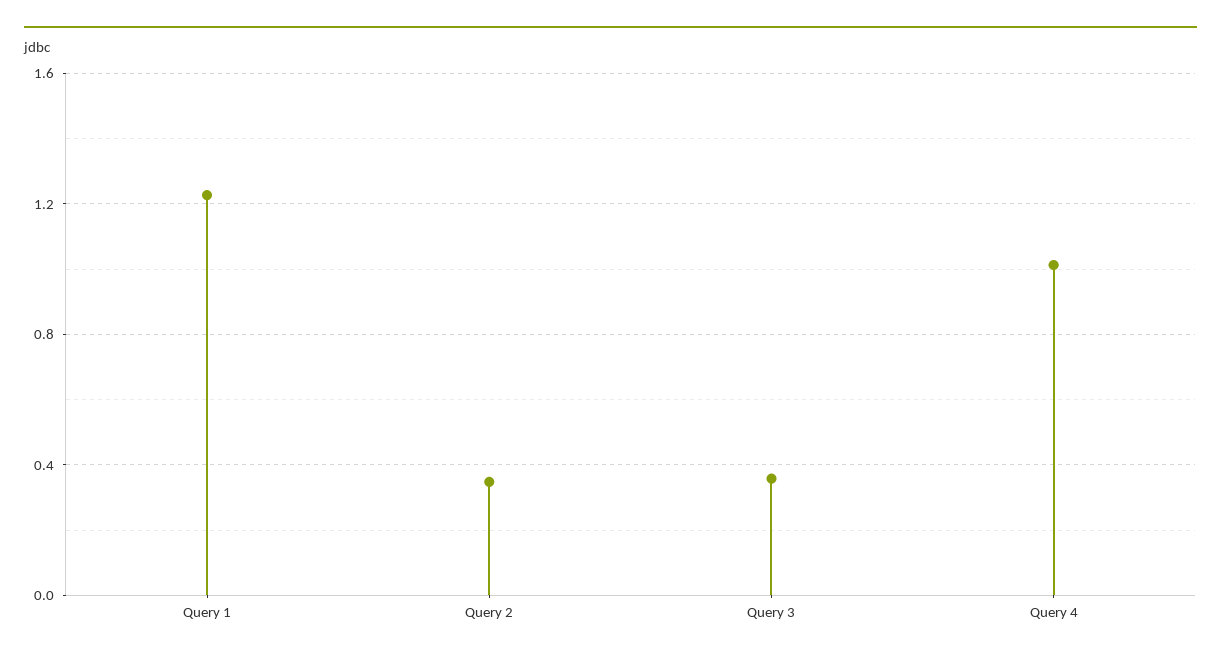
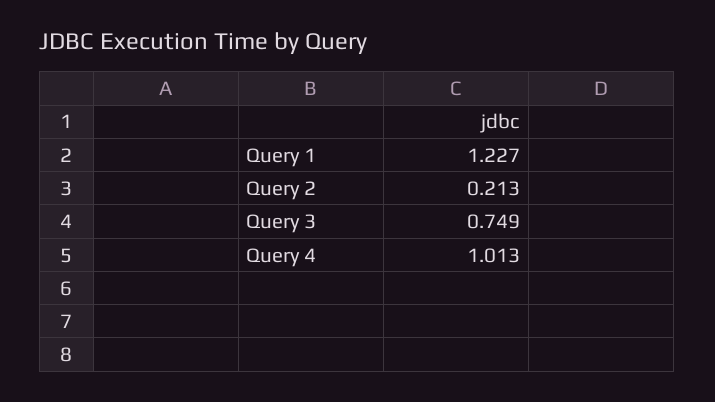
  {
    "Query 1": 1.227,
-   "Query 2": 0.35,
+   "Query 2": 0.213,
-   "Query 3": 0.35,
+   "Query 3": 0.749,
    "Query 4": 1.013
  }

